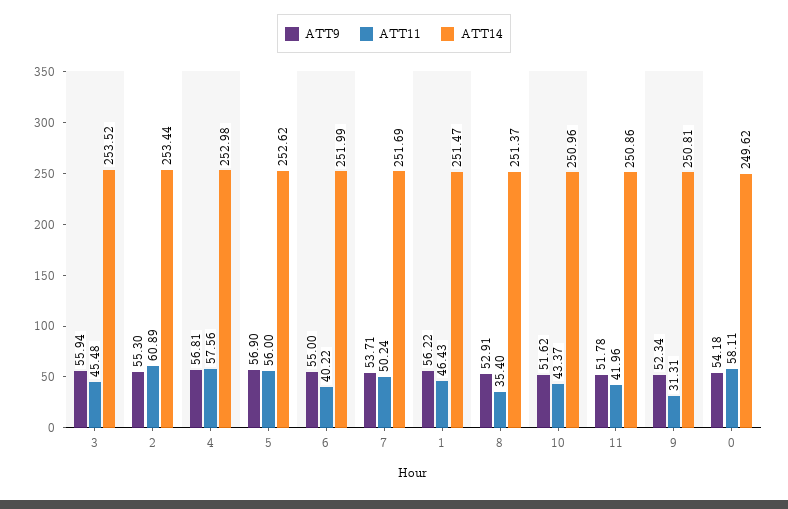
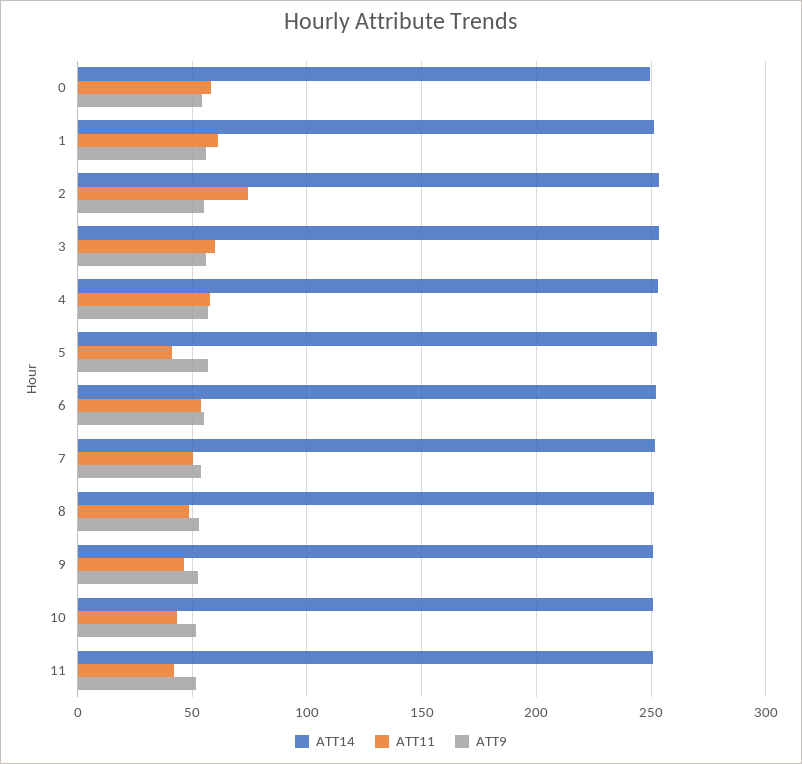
  {
    "ATT9": {
      "3": 55.94,
      "2": 55.3,
      "4": 56.81,
      "5": 56.9,
      "6": 55,
      "7": 53.71,
      "1": 56.22,
      "8": 52.91,
      "10": 51.62,
      "11": 51.78,
      "9": 52.34,
      "0": 54.18
    },
    "ATT11": {
-     "3": 45.48,
+     "3": 60,
-     "2": 60.89,
+     "2": 75,
      "4": 57.56,
-     "5": 56,
+     "5": 40,
-     "6": 40.22,
+     "6": 55,
      "7": 50.24,
-     "1": 46.43,
+     "1": 60,
-     "8": 35.4,
+     "8": 50,
      "10": 43.37,
      "11": 41.96,
-     "9": 31.31,
+     "9": 45,
      "0": 58.11
    },
    "ATT14": {
      "3": 253.52,
      "2": 253.44,
      "4": 252.98,
      "5": 252.62,
      "6": 251.99,
      "7": 251.69,
      "1": 251.47,
      "8": 251.37,
      "10": 250.96,
      "11": 250.86,
      "9": 250.81,
      "0": 249.62
    }
  }

